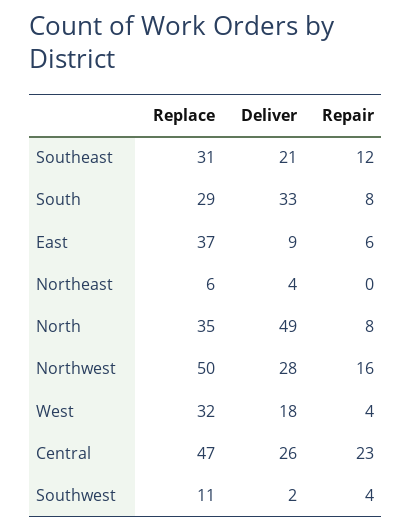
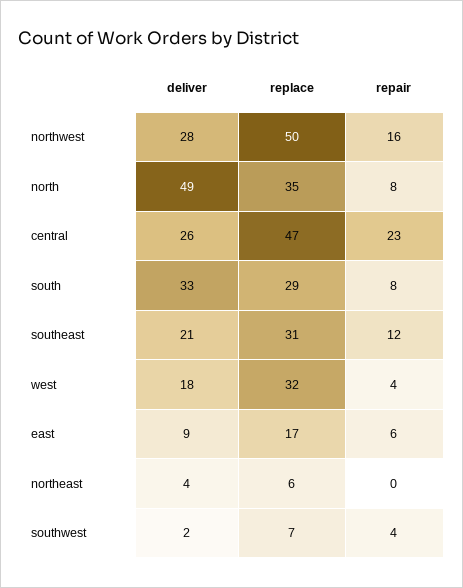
  {
    "Replace": {
      "Southeast": 31,
      "South": 29,
-     "East": 37,
+     "East": 17,
      "Northeast": 6,
      "North": 35,
      "Northwest": 50,
      "West": 32,
      "Central": 47,
-     "Southwest": 11
+     "Southwest": 7
    },
    "Deliver": {
      "Southeast": 21,
      "South": 33,
      "East": 9,
      "Northeast": 4,
      "North": 49,
      "Northwest": 28,
      "West": 18,
      "Central": 26,
      "Southwest": 2
    },
    "Repair": {
      "Southeast": 12,
      "South": 8,
      "East": 6,
      "Northeast": 0,
      "North": 8,
      "Northwest": 16,
      "West": 4,
      "Central": 23,
      "Southwest": 4
    }
  }

